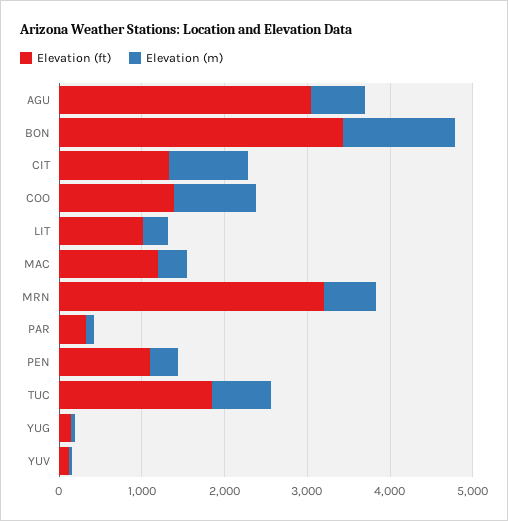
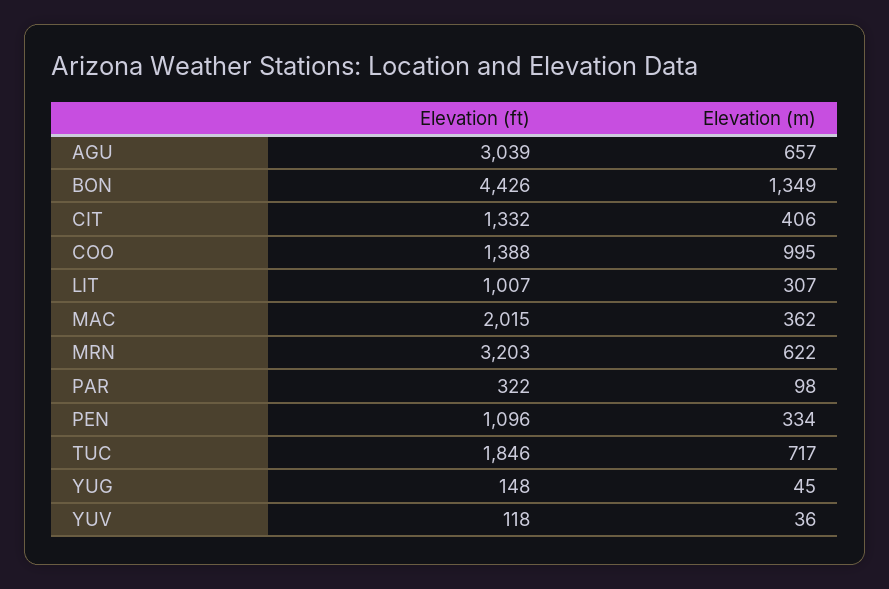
  {
    "Elevation (ft)": {
      "AGU": 3039,
-     "BON": 3400,
+     "BON": 4426,
      "CIT": 1332,
      "COO": 1388,
      "LIT": 1007,
-     "MAC": 1200,
+     "MAC": 2015,
      "MRN": 3203,
      "PAR": 322,
      "PEN": 1096,
      "TUC": 1846,
      "YUG": 148,
      "YUV": 118
    },
    "Elevation (m)": {
      "AGU": 657,
      "BON": 1349,
-     "CIT": 1000,
+     "CIT": 406,
      "COO": 995,
      "LIT": 307,
      "MAC": 362,
      "MRN": 622,
      "PAR": 98,
      "PEN": 334,
      "TUC": 717,
      "YUG": 45,
      "YUV": 36
    }
  }

